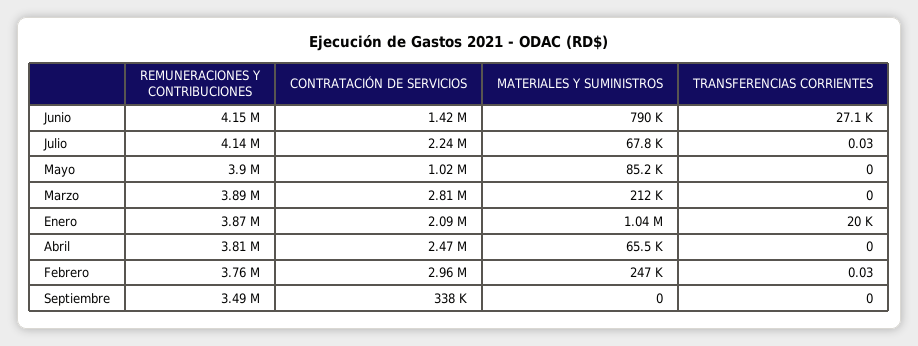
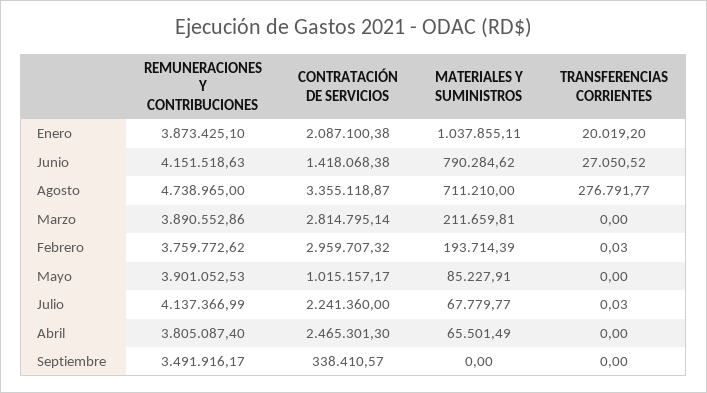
  {
    "REMUNERACIONES Y CONTRIBUCIONES": {
      "Junio": 4151518.63,
      "Julio": 4137366.99,
      "Mayo": 3901052.53,
      "Marzo": 3890552.86,
      "Enero": 3873425.1,
      "Abril": 3805087.4,
      "Febrero": 3759772.62,
-     "Septiembre": 3491916.17
+     "Septiembre": 3491916.17,
+     "Agosto": 4738965
    },
    "CONTRATACIÓN DE SERVICIOS": {
      "Junio": 1418068.38,
      "Julio": 2241360,
      "Mayo": 1015157.17,
      "Marzo": 2814795.14,
      "Enero": 2087100.38,
      "Abril": 2465301.3,
      "Febrero": 2959707.32,
-     "Septiembre": 338410.57
+     "Septiembre": 338410.57,
+     "Agosto": 3355118.87
    },
    "MATERIALES Y SUMINISTROS": {
      "Junio": 790284.62,
      "Julio": 67779.77,
      "Mayo": 85227.91,
      "Marzo": 211659.81,
      "Enero": 1037855.11,
      "Abril": 65501.49,
-     "Febrero": 247000,
+     "Febrero": 193714.39,
-     "Septiembre": 0
+     "Septiembre": 0,
+     "Agosto": 711210
    },
    "TRANSFERENCIAS CORRIENTES": {
      "Junio": 27050.52,
      "Julio": 0.03,
      "Mayo": 0,
      "Marzo": 0,
      "Enero": 20019.2,
      "Abril": 0,
      "Febrero": 0.03,
-     "Septiembre": 0
+     "Septiembre": 0,
+     "Agosto": 276791.77
    }
  }

